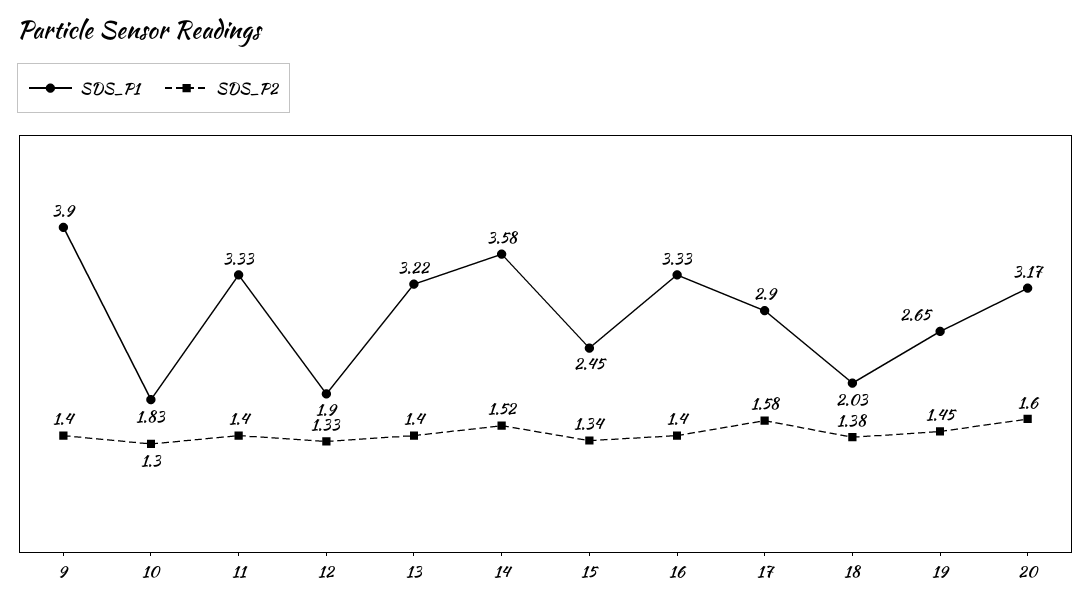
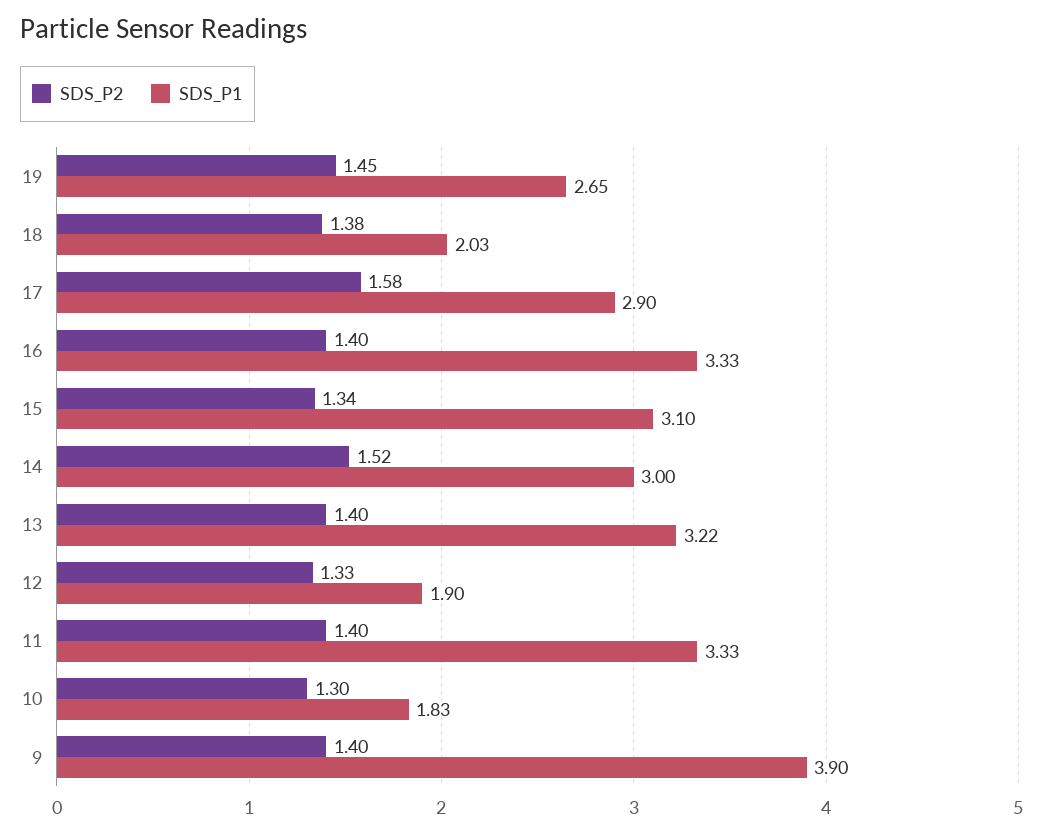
  {
    "SDS_P1": {
      "9": 3.9,
      "10": 1.83,
      "11": 3.33,
      "12": 1.9,
      "13": 3.22,
-     "14": 3.58,
+     "14": 3,
-     "15": 2.45,
+     "15": 3.1,
      "16": 3.33,
      "17": 2.9,
      "18": 2.03,
-     "19": 2.65,
+     "19": 2.65
-     "20": 3.17
    },
    "SDS_P2": {
      "9": 1.4,
      "10": 1.3,
      "11": 1.4,
      "12": 1.33,
      "13": 1.4,
      "14": 1.52,
      "15": 1.34,
      "16": 1.4,
      "17": 1.58,
      "18": 1.38,
-     "19": 1.45,
+     "19": 1.45
-     "20": 1.6
    }
  }

